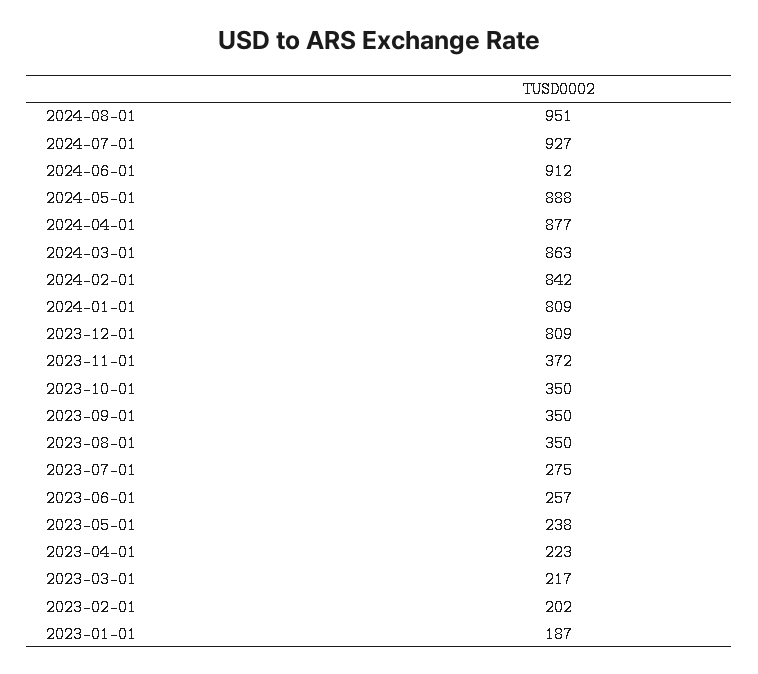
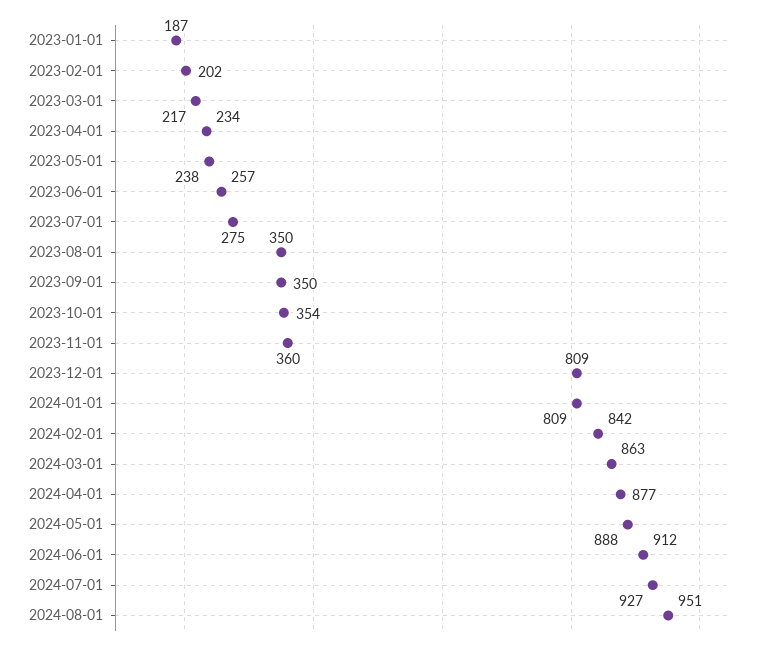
  {
    "2024-08-01": 951,
    "2024-07-01": 927,
    "2024-06-01": 912,
    "2024-05-01": 888,
    "2024-04-01": 877,
    "2024-03-01": 863,
    "2024-02-01": 842,
    "2024-01-01": 809,
    "2023-12-01": 809,
-   "2023-11-01": 372,
+   "2023-11-01": 360,
-   "2023-10-01": 350,
+   "2023-10-01": 354,
    "2023-09-01": 350,
    "2023-08-01": 350,
    "2023-07-01": 275,
    "2023-06-01": 257,
    "2023-05-01": 238,
-   "2023-04-01": 223,
+   "2023-04-01": 234,
    "2023-03-01": 217,
    "2023-02-01": 202,
    "2023-01-01": 187
  }

